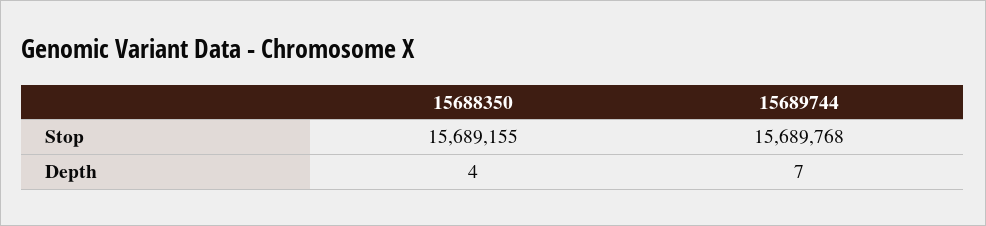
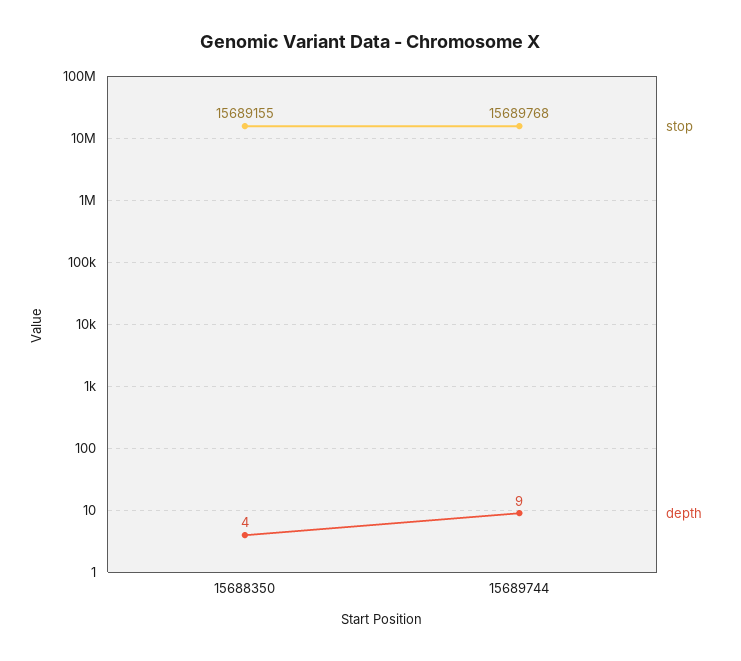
  {
    "Stop": {
      "15688350": 15689155,
      "15689744": 15689768
    },
    "Depth": {
      "15688350": 4,
-     "15689744": 7
+     "15689744": 9
    }
  }

